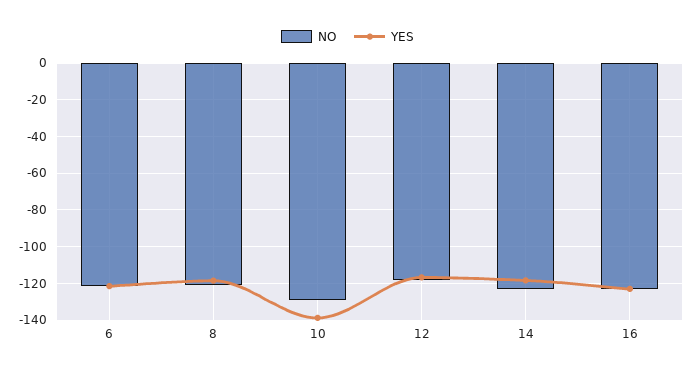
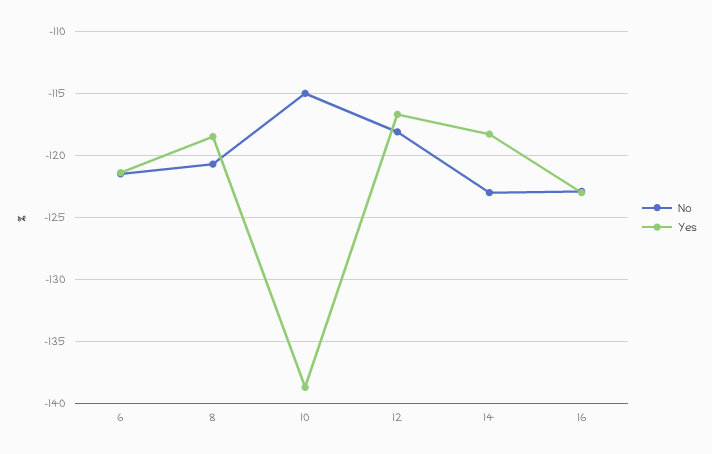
  {
    "NO": {
      "6": -121.5,
      "8": -120.5,
-     "10": -130,
+     "10": -115,
      "12": -118,
      "14": -123,
      "16": -123
    },
    "YES": {
      "6": -121.5,
      "8": -118.5,
      "10": -138.5,
      "12": -116.5,
      "14": -118.5,
      "16": -123
    }
  }

